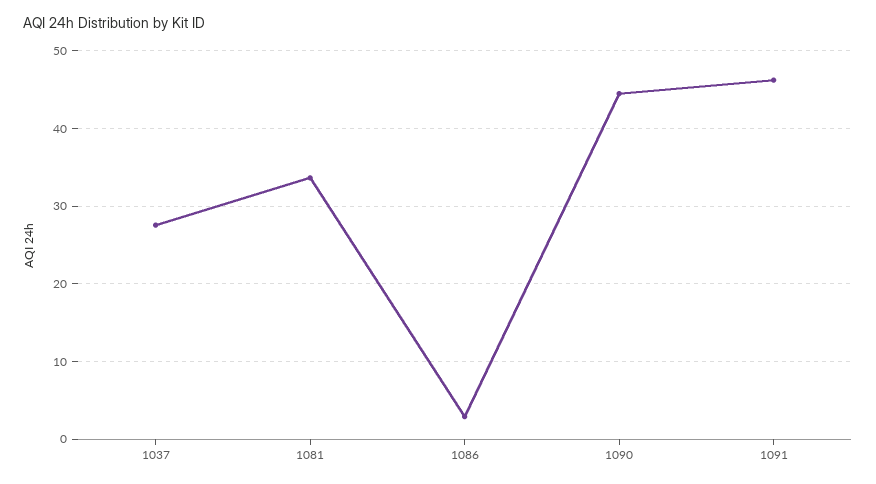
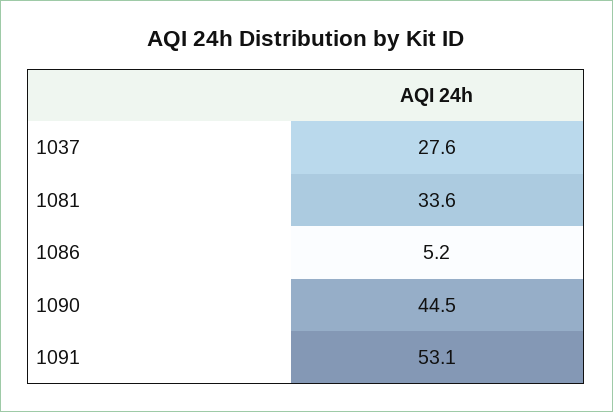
  {
    "1037": 27.6,
    "1081": 33.6,
-   "1086": 3,
+   "1086": 5.2,
    "1090": 44.5,
-   "1091": 46
+   "1091": 53.1
  }

